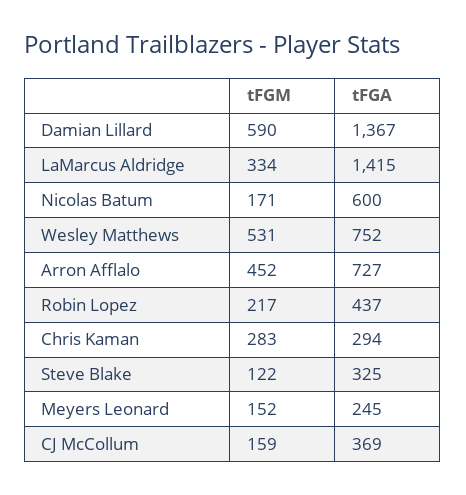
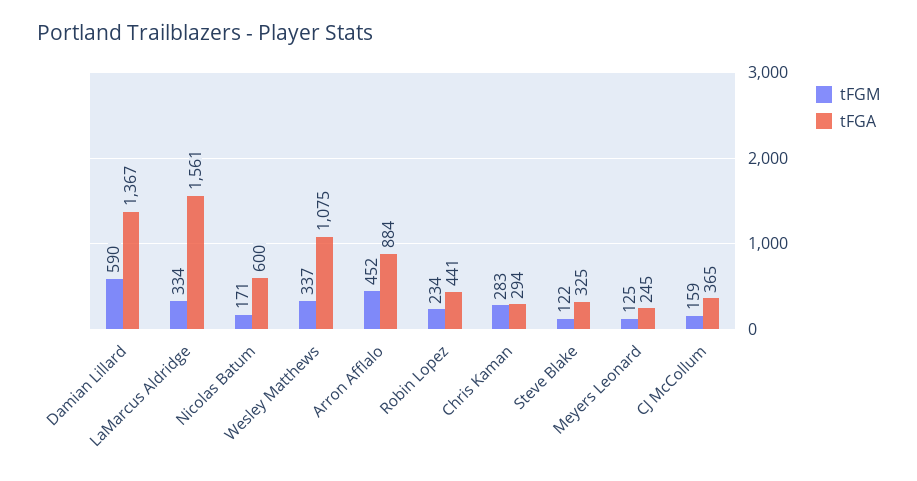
  {
    "tFGM": {
      "Damian Lillard": 590,
      "LaMarcus Aldridge": 334,
      "Nicolas Batum": 171,
-     "Wesley Matthews": 531,
+     "Wesley Matthews": 337,
      "Arron Afflalo": 452,
-     "Robin Lopez": 217,
+     "Robin Lopez": 234,
      "Chris Kaman": 283,
      "Steve Blake": 122,
-     "Meyers Leonard": 152,
+     "Meyers Leonard": 125,
      "CJ McCollum": 159
    },
    "tFGA": {
      "Damian Lillard": 1367,
-     "LaMarcus Aldridge": 1415,
+     "LaMarcus Aldridge": 1561,
      "Nicolas Batum": 600,
-     "Wesley Matthews": 752,
+     "Wesley Matthews": 1075,
-     "Arron Afflalo": 727,
+     "Arron Afflalo": 884,
-     "Robin Lopez": 437,
+     "Robin Lopez": 441,
      "Chris Kaman": 294,
      "Steve Blake": 325,
      "Meyers Leonard": 245,
-     "CJ McCollum": 369
+     "CJ McCollum": 365
    }
  }

